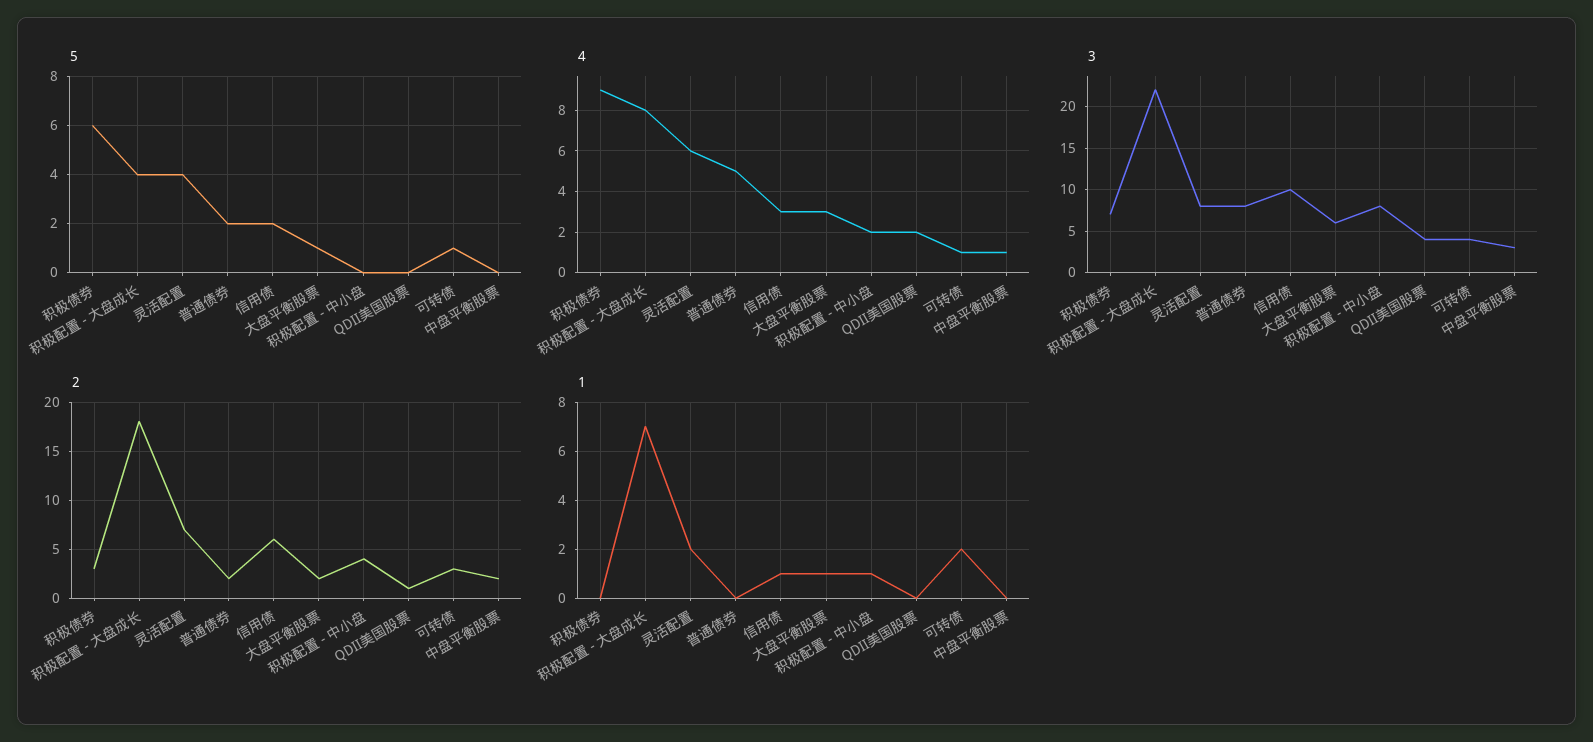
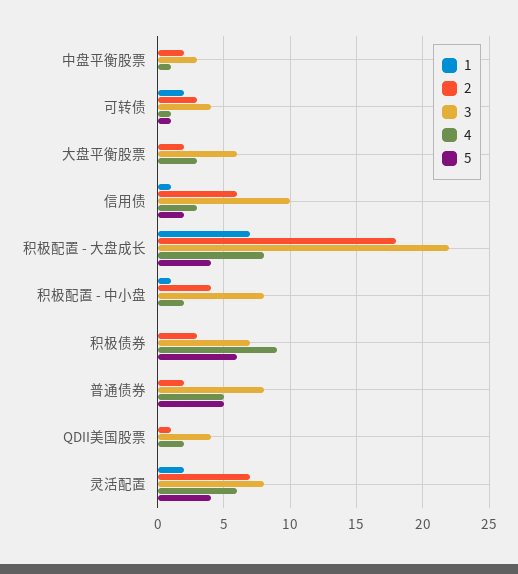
  {
    "5": {
      "积极债券": 6,
      "积极配置 - 大盘成长": 4,
      "灵活配置": 4,
-     "普通债券": 2,
+     "普通债券": 5,
      "信用债": 2,
-     "大盘平衡股票": 1,
+     "大盘平衡股票": 0,
      "积极配置 - 中小盘": 0,
      "QDII美国股票": 0,
      "可转债": 1,
      "中盘平衡股票": 0
    },
    "4": {
      "积极债券": 9,
      "积极配置 - 大盘成长": 8,
      "灵活配置": 6,
      "普通债券": 5,
      "信用债": 3,
      "大盘平衡股票": 3,
      "积极配置 - 中小盘": 2,
      "QDII美国股票": 2,
      "可转债": 1,
      "中盘平衡股票": 1
    },
    "3": {
      "积极债券": 7,
      "积极配置 - 大盘成长": 22,
      "灵活配置": 8,
      "普通债券": 8,
      "信用债": 10,
      "大盘平衡股票": 6,
      "积极配置 - 中小盘": 8,
      "QDII美国股票": 4,
      "可转债": 4,
      "中盘平衡股票": 3
    },
    "2": {
      "积极债券": 3,
      "积极配置 - 大盘成长": 18,
      "灵活配置": 7,
      "普通债券": 2,
      "信用债": 6,
      "大盘平衡股票": 2,
      "积极配置 - 中小盘": 4,
      "QDII美国股票": 1,
      "可转债": 3,
      "中盘平衡股票": 2
    },
    "1": {
      "积极债券": 0,
      "积极配置 - 大盘成长": 7,
      "灵活配置": 2,
      "普通债券": 0,
      "信用债": 1,
-     "大盘平衡股票": 1,
+     "大盘平衡股票": 0,
      "积极配置 - 中小盘": 1,
      "QDII美国股票": 0,
      "可转债": 2,
      "中盘平衡股票": 0
    }
  }

